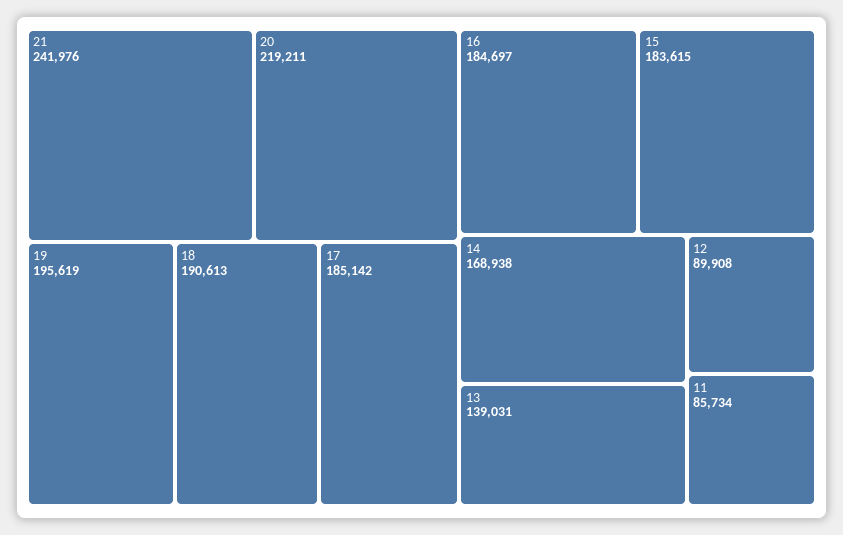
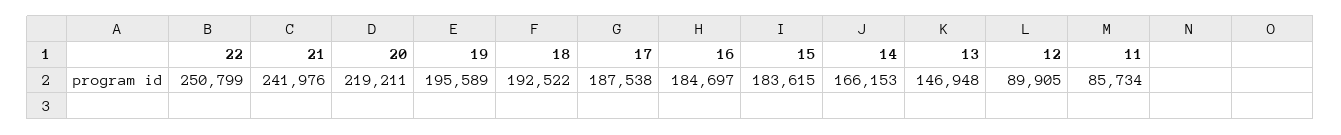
  {
    "21": 241976,
    "20": 219211,
-   "19": 195619,
+   "19": 195589,
-   "18": 190613,
+   "18": 192522,
-   "17": 185142,
+   "17": 187538,
    "16": 184697,
    "15": 183615,
-   "14": 168938,
+   "14": 166153,
-   "13": 139031,
+   "13": 146948,
-   "12": 89908,
+   "12": 89905,
-   "11": 85734
+   "11": 85734,
+   "22": 250799
  }

